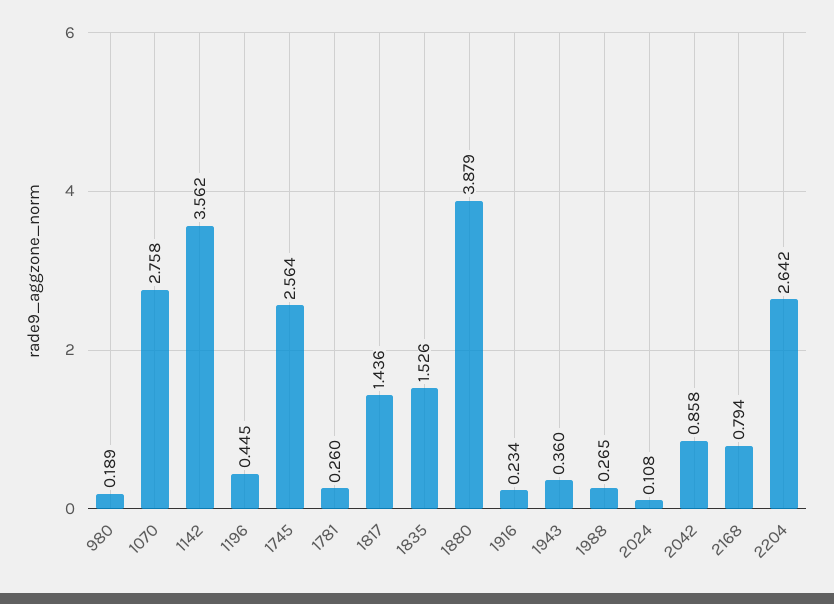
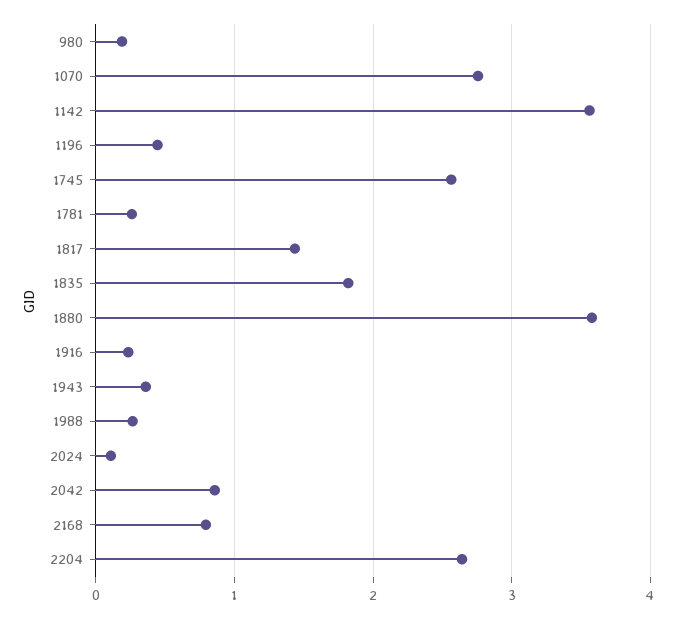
  {
    "980": 0.189,
    "1070": 2.758,
    "1142": 3.562,
    "1196": 0.445,
    "1745": 2.564,
    "1781": 0.26,
    "1817": 1.436,
-   "1835": 1.526,
+   "1835": 1.8,
-   "1880": 3.879,
+   "1880": 3.6,
    "1916": 0.234,
    "1943": 0.36,
    "1988": 0.265,
    "2024": 0.108,
    "2042": 0.858,
    "2168": 0.794,
    "2204": 2.642
  }

